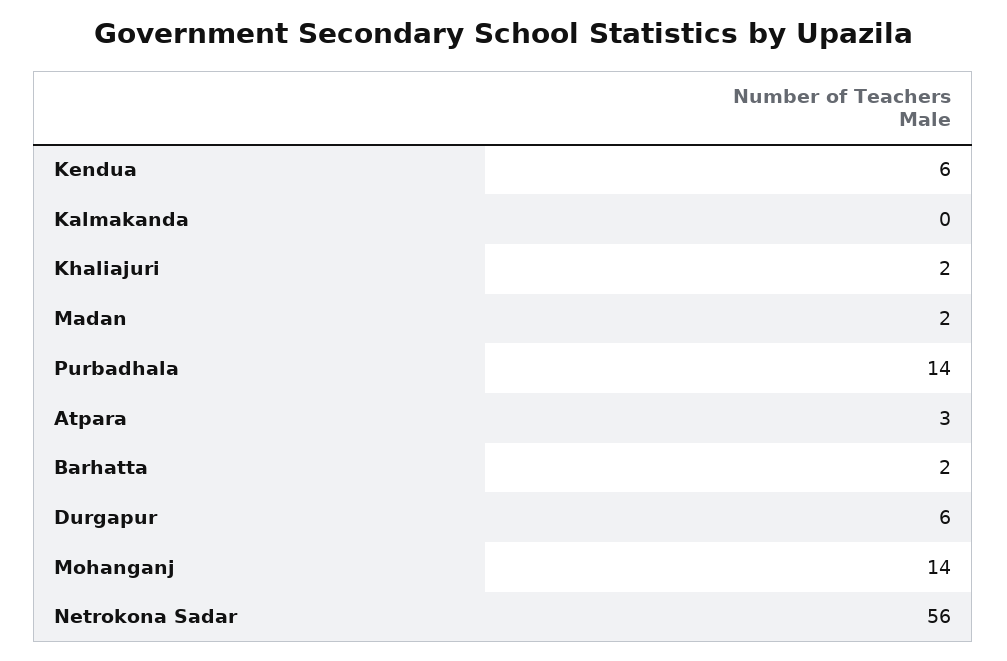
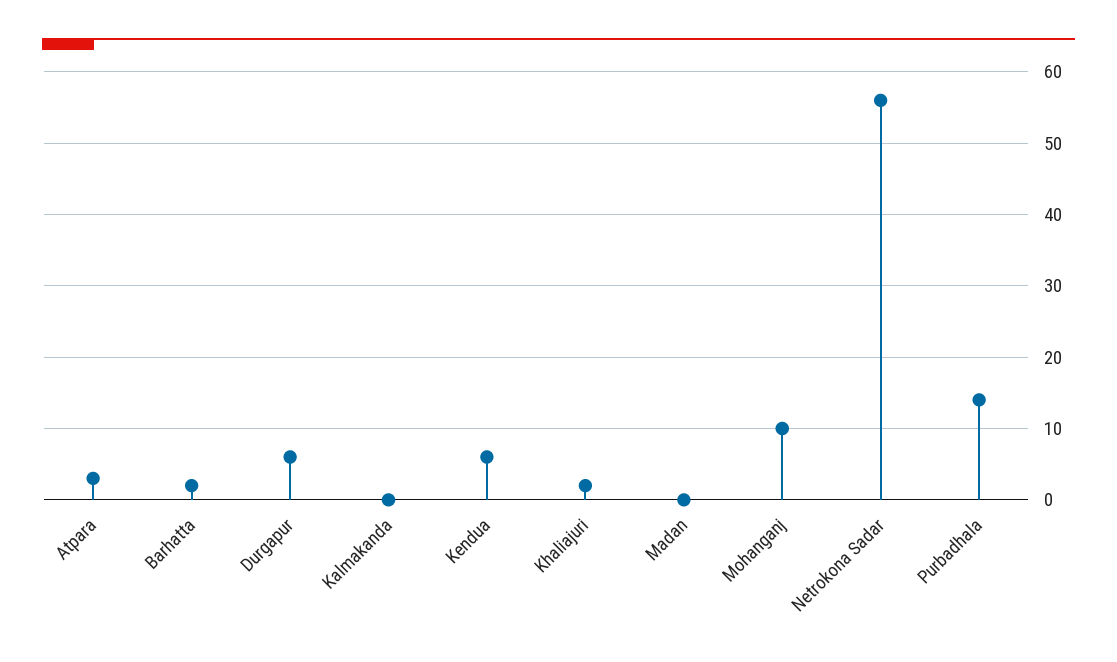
  {
    "Kendua": 6,
    "Kalmakanda": 0,
    "Khaliajuri": 2,
-   "Madan": 2,
+   "Madan": 0,
    "Purbadhala": 14,
    "Atpara": 3,
    "Barhatta": 2,
    "Durgapur": 6,
-   "Mohanganj": 14,
+   "Mohanganj": 10,
    "Netrokona Sadar": 56
  }

